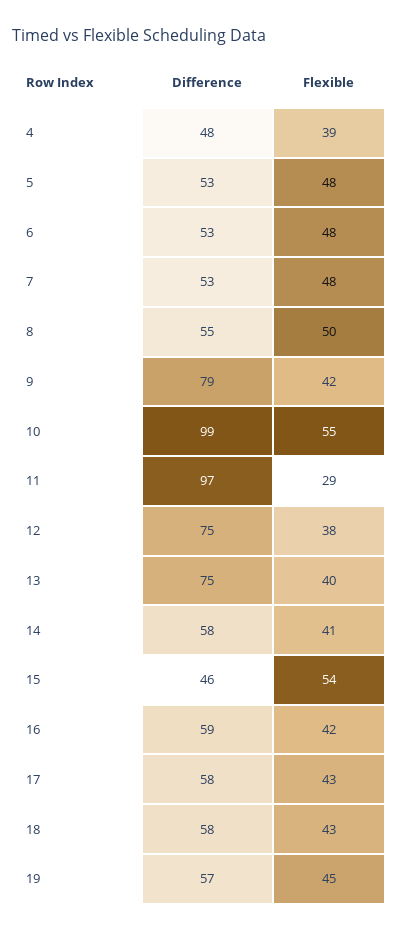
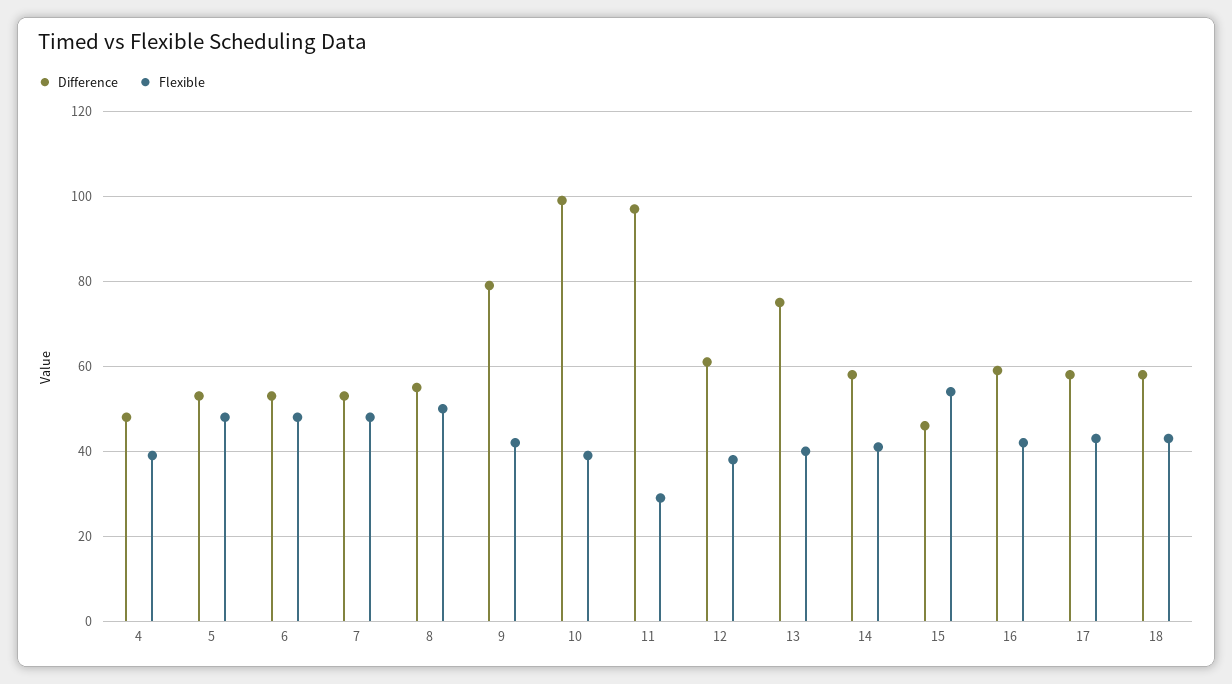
  {
    "Difference": {
      "4": 48,
      "5": 53,
      "6": 53,
      "7": 53,
      "8": 55,
      "9": 79,
      "10": 99,
      "11": 97,
-     "12": 75,
+     "12": 60,
      "13": 75,
      "14": 58,
      "15": 46,
      "16": 59,
      "17": 58,
-     "18": 58,
+     "18": 58
-     "19": 57
    },
    "Flexible": {
      "4": 39,
      "5": 48,
      "6": 48,
      "7": 48,
      "8": 50,
      "9": 42,
-     "10": 55,
+     "10": 40,
      "11": 29,
      "12": 38,
      "13": 40,
      "14": 41,
      "15": 54,
      "16": 42,
      "17": 43,
-     "18": 43,
+     "18": 43
-     "19": 45
    }
  }

